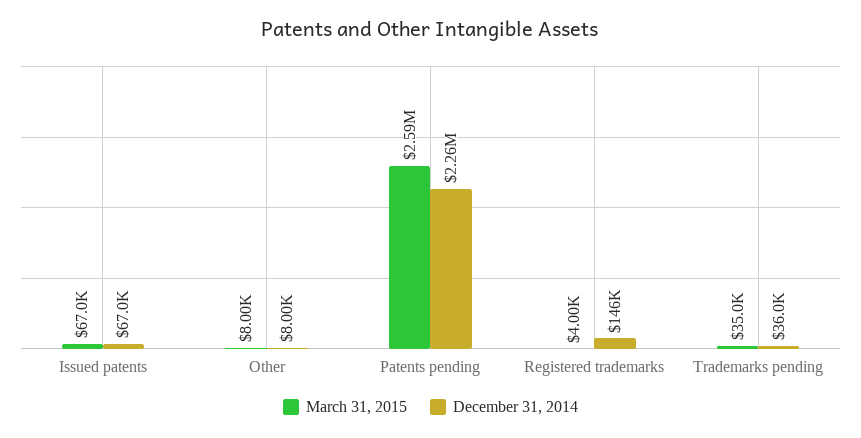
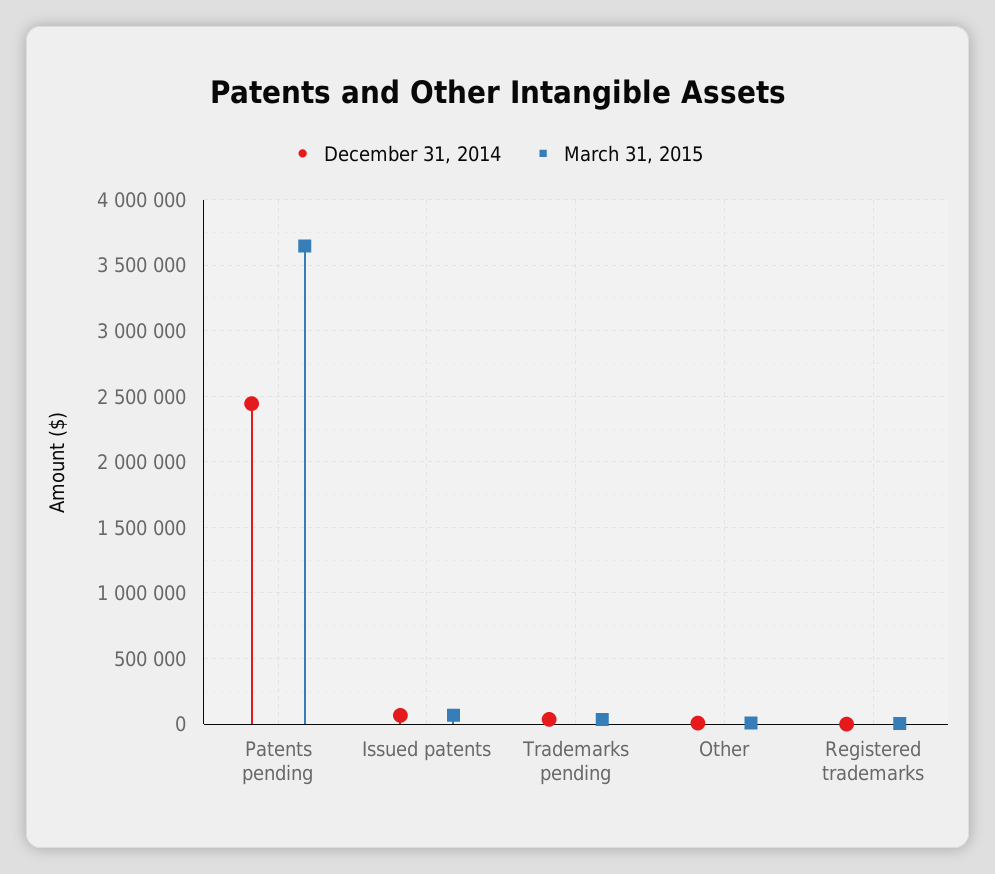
  {
    "March 31, 2015": {
      "Issued patents": 67000,
      "Other": 8000,
-     "Patents pending": 2590000,
+     "Patents pending": 3650000,
      "Registered trademarks": 4000,
      "Trademarks pending": 35000
    },
    "December 31, 2014": {
      "Issued patents": 67000,
      "Other": 8000,
-     "Patents pending": 2260000,
+     "Patents pending": 2450000,
-     "Registered trademarks": 146000,
+     "Registered trademarks": 0,
      "Trademarks pending": 36000
    }
  }

